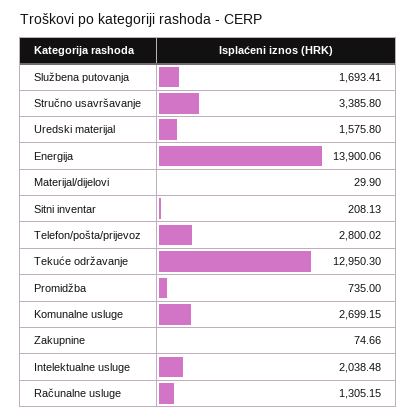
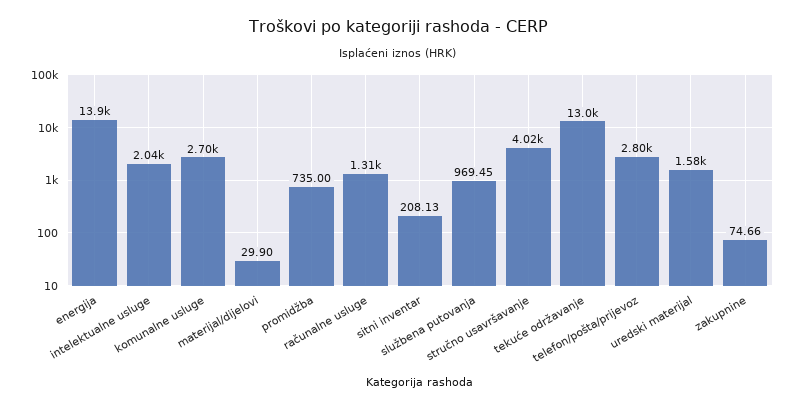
  {
-   "Službena putovanja": 1693.41,
+   "Službena putovanja": 969.45,
-   "Stručno usavršavanje": 3385.8,
+   "Stručno usavršavanje": 4020,
    "Uredski materijal": 1575.8,
    "Energija": 13900.06,
    "Materijal/dijelovi": 29.9,
    "Sitni inventar": 208.13,
    "Telefon/pošta/prijevoz": 2800.02,
    "Tekuće održavanje": 12950.3,
    "Promidžba": 735,
    "Komunalne usluge": 2699.15,
    "Zakupnine": 74.66,
    "Intelektualne usluge": 2038.48,
    "Računalne usluge": 1305.15
  }

